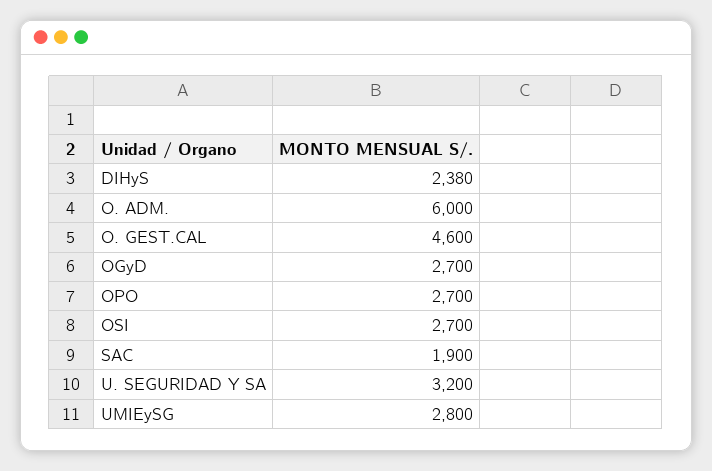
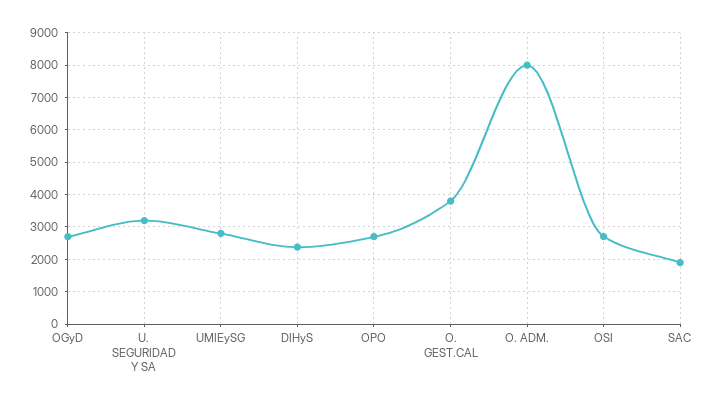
  {
    "DIHyS": 2380,
-   "O. ADM.": 6000,
+   "O. ADM.": 8000,
-   "O. GEST.CAL": 4600,
+   "O. GEST.CAL": 3800,
    "OGyD": 2700,
    "OPO": 2700,
    "OSI": 2700,
    "SAC": 1900,
    "U. SEGURIDAD Y SA": 3200,
    "UMIEySG": 2800
  }

